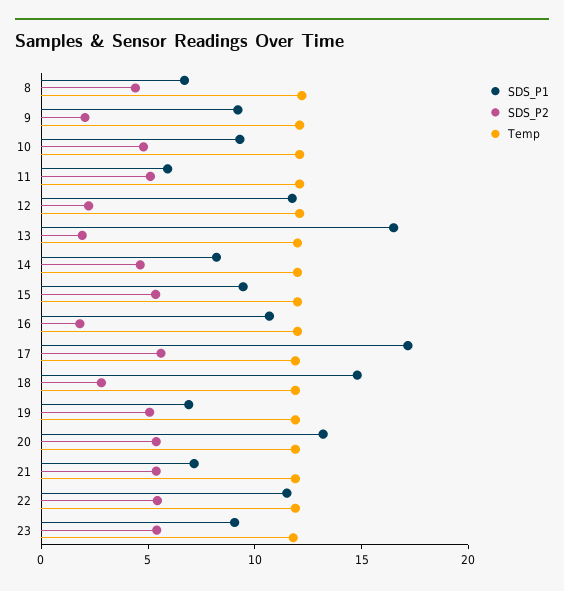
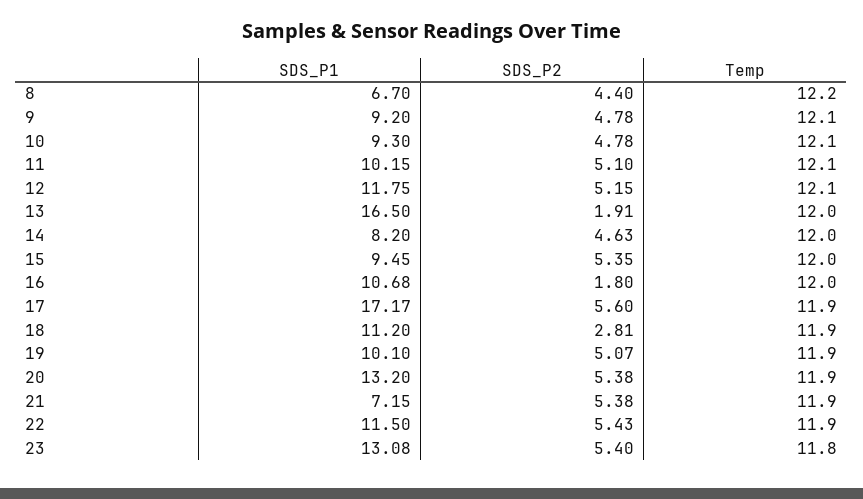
  {
    "SDS_P1": {
      "8": 6.7,
      "9": 9.2,
      "10": 9.3,
-     "11": 6,
+     "11": 10.15,
      "12": 11.75,
      "13": 16.5,
      "14": 8.2,
      "15": 9.45,
      "16": 10.68,
      "17": 17.17,
-     "18": 15,
+     "18": 11.2,
-     "19": 7,
+     "19": 10.1,
      "20": 13.2,
      "21": 7.15,
      "22": 11.5,
-     "23": 9
+     "23": 13.08
    },
    "SDS_P2": {
      "8": 4.4,
-     "9": 2,
+     "9": 4.78,
      "10": 4.78,
      "11": 5.1,
-     "12": 2,
+     "12": 5.15,
      "13": 1.91,
      "14": 4.63,
      "15": 5.35,
      "16": 1.8,
      "17": 5.6,
      "18": 2.81,
      "19": 5.07,
      "20": 5.38,
      "21": 5.38,
      "22": 5.43,
      "23": 5.4
    },
    "Temp": {
      "8": 12.2,
      "9": 12.1,
      "10": 12.1,
      "11": 12.1,
      "12": 12.1,
      "13": 12,
      "14": 12,
      "15": 12,
      "16": 12,
      "17": 11.9,
      "18": 11.9,
      "19": 11.9,
      "20": 11.9,
      "21": 11.9,
      "22": 11.9,
      "23": 11.8
    }
  }

